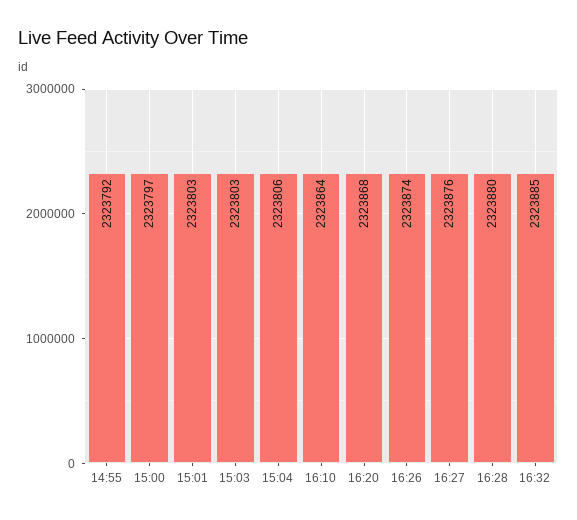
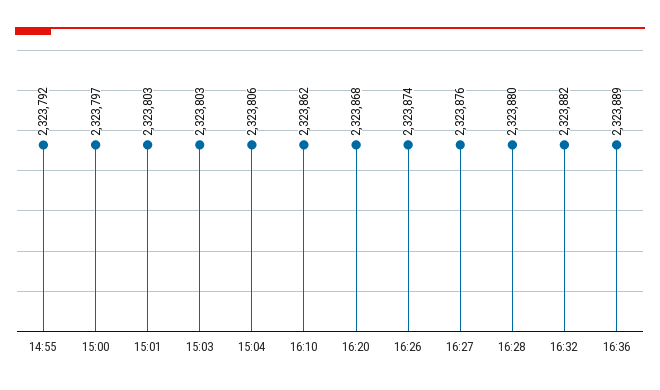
  {
    "14:55": 2323792,
    "15:00": 2323797,
    "15:01": 2323803,
    "15:03": 2323803,
    "15:04": 2323806,
-   "16:10": 2323864,
+   "16:10": 2323862,
    "16:20": 2323868,
    "16:26": 2323874,
    "16:27": 2323876,
    "16:28": 2323880,
-   "16:32": 2323885
+   "16:32": 2323882,
+   "16:36": 2323889
  }

